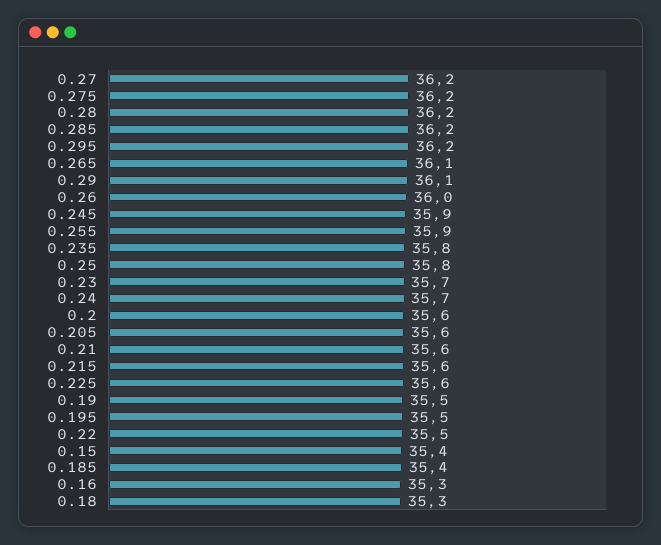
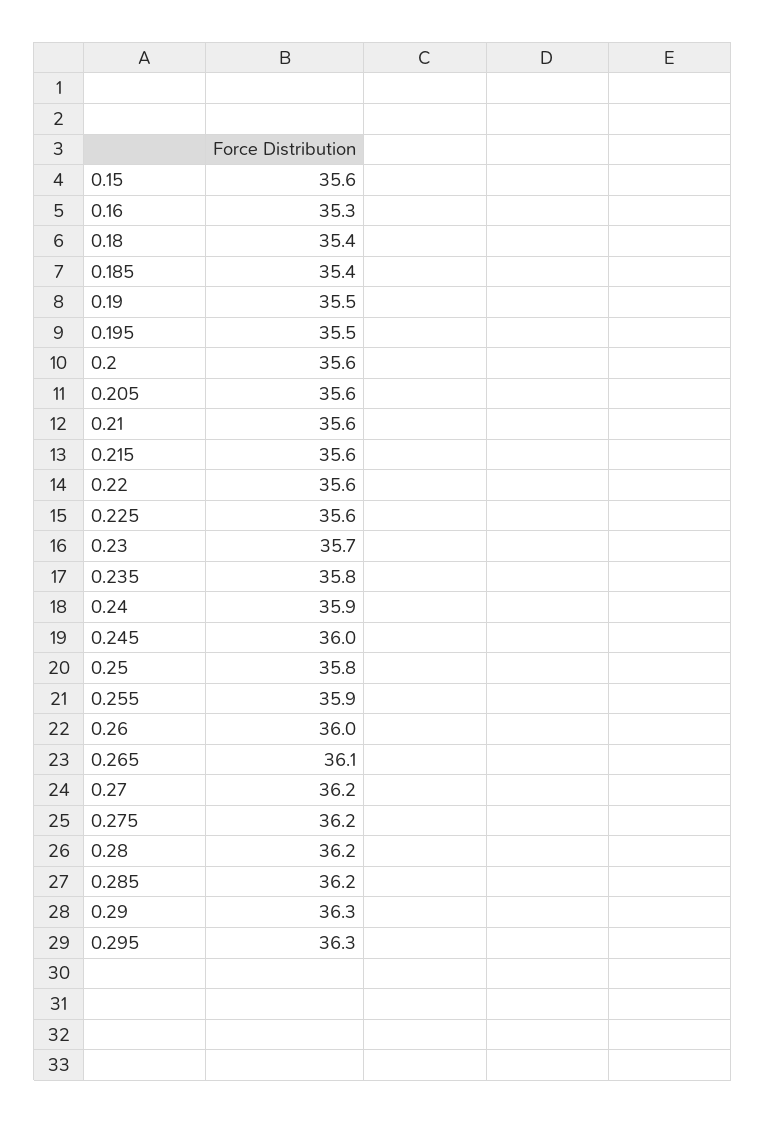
  {
    "0.27": 36.2,
    "0.275": 36.2,
    "0.28": 36.2,
    "0.285": 36.2,
-   "0.295": 36.2,
+   "0.295": 36.3,
    "0.265": 36.1,
-   "0.29": 36.1,
+   "0.29": 36.3,
    "0.26": 36,
-   "0.245": 35.9,
+   "0.245": 36,
    "0.255": 35.9,
    "0.235": 35.8,
    "0.25": 35.8,
    "0.23": 35.7,
-   "0.24": 35.7,
+   "0.24": 35.9,
    "0.2": 35.6,
    "0.205": 35.6,
    "0.21": 35.6,
    "0.215": 35.6,
    "0.225": 35.6,
    "0.19": 35.5,
    "0.195": 35.5,
-   "0.22": 35.5,
+   "0.22": 35.6,
-   "0.15": 35.4,
+   "0.15": 35.6,
    "0.185": 35.4,
    "0.16": 35.3,
-   "0.18": 35.3
+   "0.18": 35.4
  }

